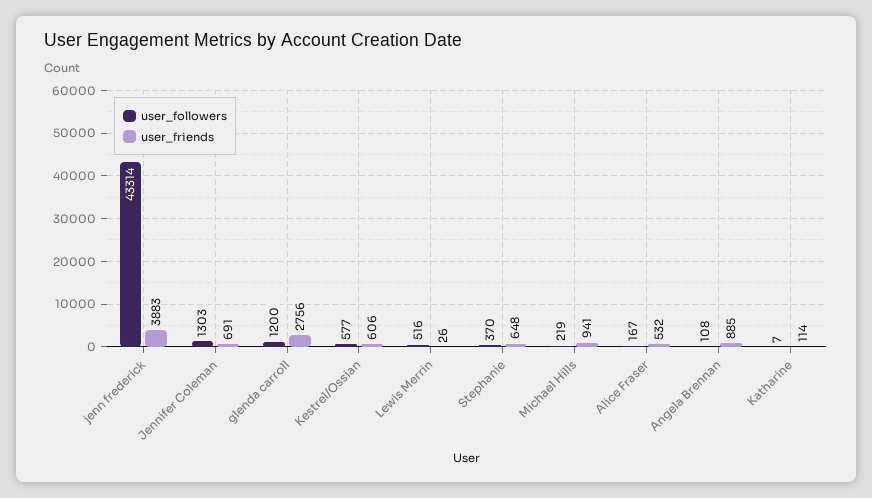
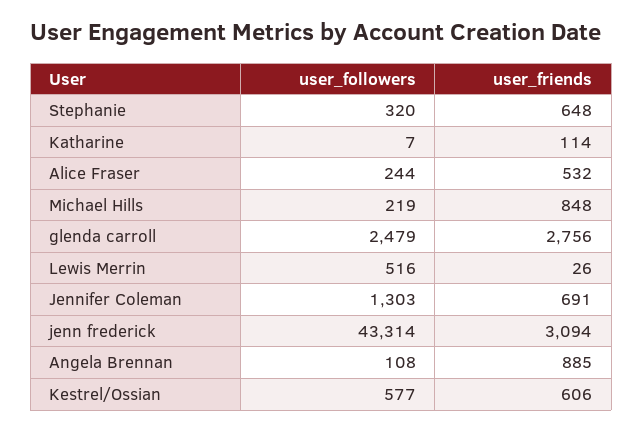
  {
    "user_followers": {
      "jenn frederick": 43314,
      "Jennifer Coleman": 1303,
-     "glenda carroll": 1200,
+     "glenda carroll": 2479,
      "Kestrel/Ossian": 577,
      "Lewis Merrin": 516,
-     "Stephanie": 370,
+     "Stephanie": 320,
      "Michael Hills": 219,
-     "Alice Fraser": 167,
+     "Alice Fraser": 244,
      "Angela Brennan": 108,
      "Katharine": 7
    },
    "user_friends": {
-     "jenn frederick": 3883,
+     "jenn frederick": 3094,
      "Jennifer Coleman": 691,
      "glenda carroll": 2756,
      "Kestrel/Ossian": 606,
      "Lewis Merrin": 26,
      "Stephanie": 648,
-     "Michael Hills": 941,
+     "Michael Hills": 848,
      "Alice Fraser": 532,
      "Angela Brennan": 885,
      "Katharine": 114
    }
  }

